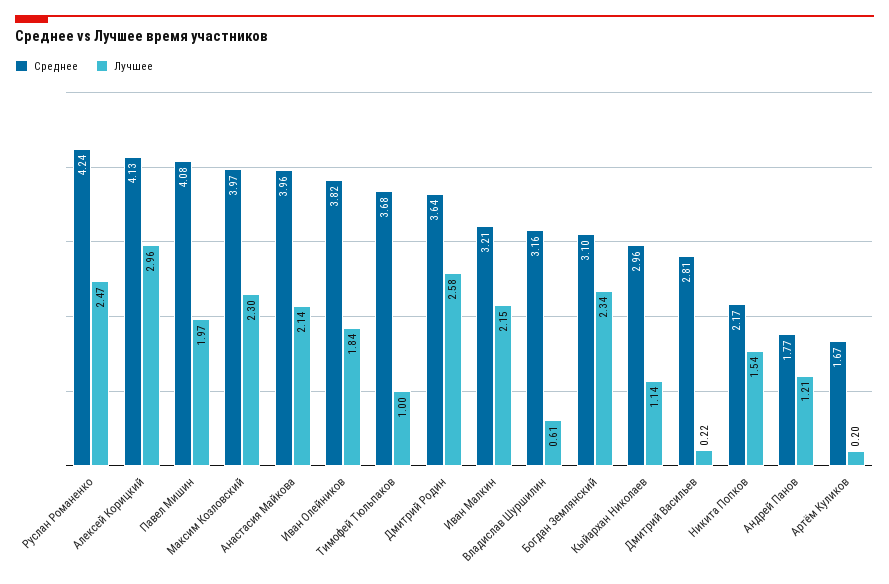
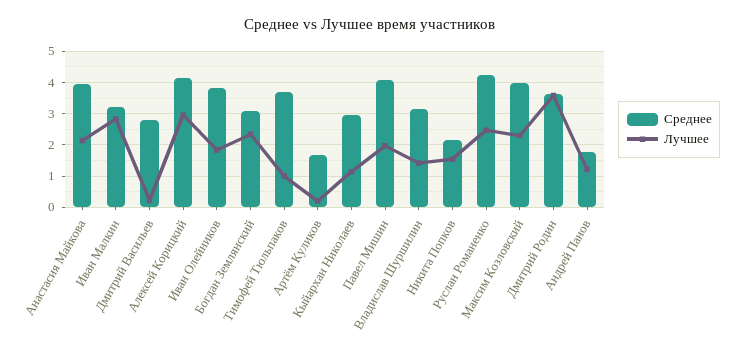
  {
    "Среднее": {
      "Руслан Романенко": 4.24,
      "Алексей Корицкий": 4.13,
      "Павел Мишин": 4.08,
      "Максим Козловский": 3.97,
      "Анастасия Майкова": 3.96,
      "Иван Олейников": 3.82,
      "Тимофей Тюльпаков": 3.68,
      "Дмитрий Родин": 3.64,
      "Иван Малкин": 3.21,
      "Владислав Шуршилин": 3.16,
      "Богдан Землянский": 3.1,
      "Кыйархан Николаев": 2.96,
      "Дмитрий Васильев": 2.81,
      "Никита Попков": 2.17,
      "Андрей Панов": 1.77,
      "Артём Куликов": 1.67
    },
    "Лучшее": {
      "Руслан Романенко": 2.47,
      "Алексей Корицкий": 2.96,
      "Павел Мишин": 1.97,
      "Максим Козловский": 2.3,
      "Анастасия Майкова": 2.14,
      "Иван Олейников": 1.84,
      "Тимофей Тюльпаков": 1,
-     "Дмитрий Родин": 2.58,
+     "Дмитрий Родин": 3.6,
-     "Иван Малкин": 2.15,
+     "Иван Малкин": 2.8,
-     "Владислав Шуршилин": 0.61,
+     "Владислав Шуршилин": 1.4,
      "Богдан Землянский": 2.34,
      "Кыйархан Николаев": 1.14,
      "Дмитрий Васильев": 0.22,
      "Никита Попков": 1.54,
      "Андрей Панов": 1.21,
      "Артём Куликов": 0.2
    }
  }

